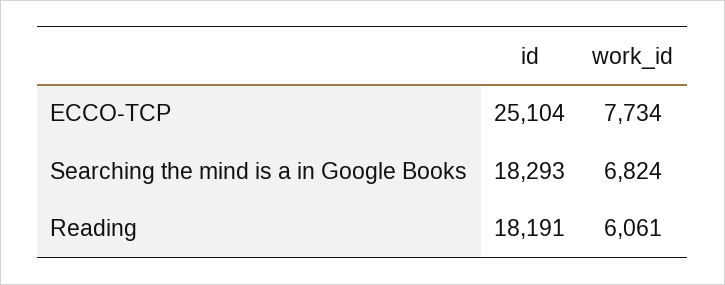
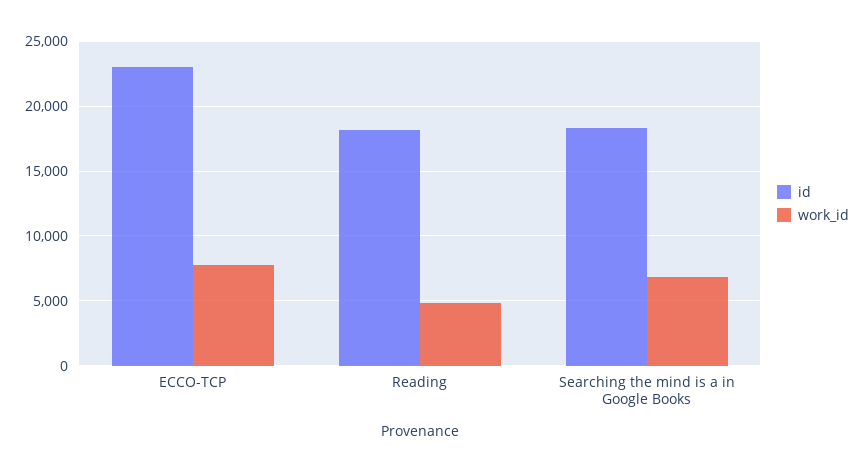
  {
    "id": {
-     "ECCO-TCP": 25104,
+     "ECCO-TCP": 23000,
      "Searching the mind is a in Google Books": 18293,
      "Reading": 18191
    },
    "work_id": {
      "ECCO-TCP": 7734,
      "Searching the mind is a in Google Books": 6824,
-     "Reading": 6061
+     "Reading": 5000
    }
  }

